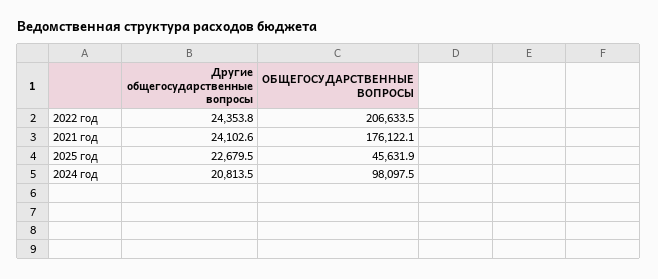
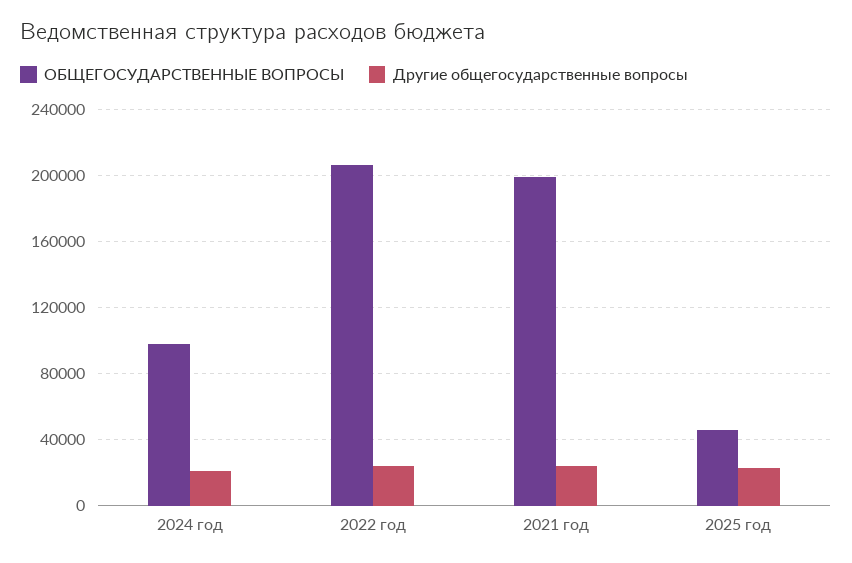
  {
    "Другие общегосударственные вопросы": {
      "2022 год": 24353.8,
      "2021 год": 24102.6,
      "2025 год": 22679.5,
      "2024 год": 20813.5
    },
    "ОБЩЕГОСУДАРСТВЕННЫЕ ВОПРОСЫ": {
      "2022 год": 206633.5,
-     "2021 год": 176122.1,
+     "2021 год": 200000,
      "2025 год": 45631.9,
      "2024 год": 98097.5
    }
  }

